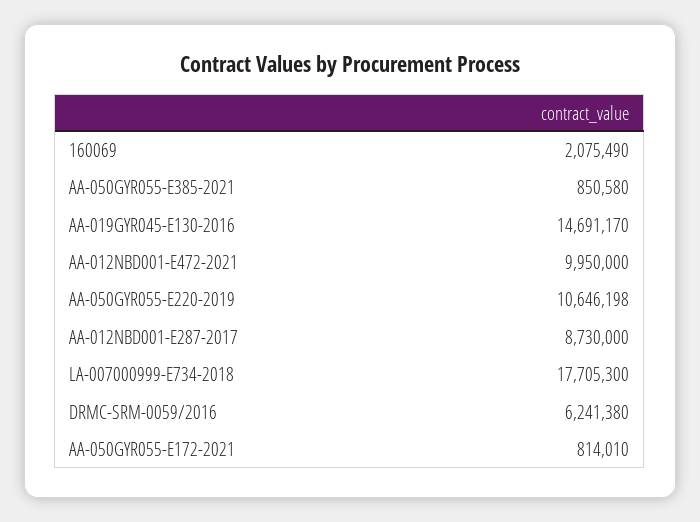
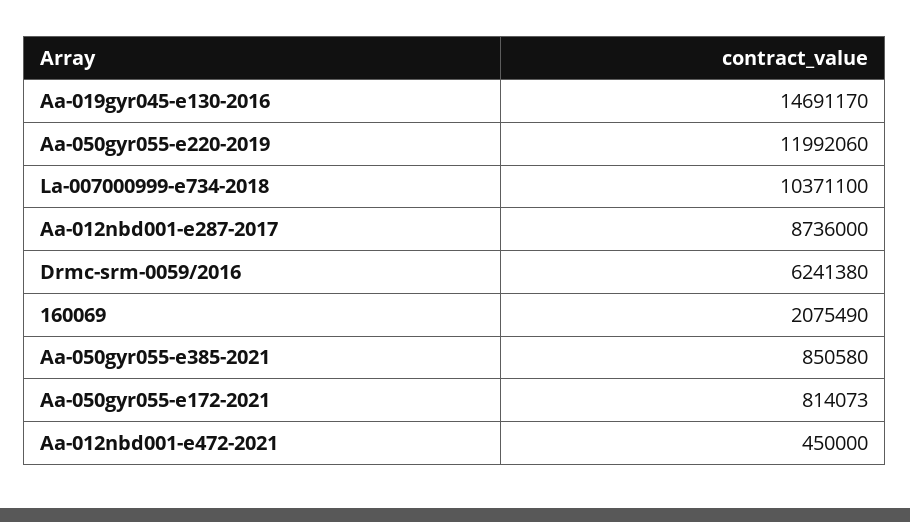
  {
    "160069": 2075490,
    "AA-050GYR055-E385-2021": 850580,
    "AA-019GYR045-E130-2016": 14691170,
-   "AA-012NBD001-E472-2021": 9950000,
+   "AA-012NBD001-E472-2021": 450000,
-   "AA-050GYR055-E220-2019": 10646198,
+   "AA-050GYR055-E220-2019": 11992060,
-   "AA-012NBD001-E287-2017": 8730000,
+   "AA-012NBD001-E287-2017": 8736000,
-   "LA-007000999-E734-2018": 17705300,
+   "LA-007000999-E734-2018": 10371100,
    "DRMC-SRM-0059/2016": 6241380,
-   "AA-050GYR055-E172-2021": 814010
+   "AA-050GYR055-E172-2021": 814073
  }

